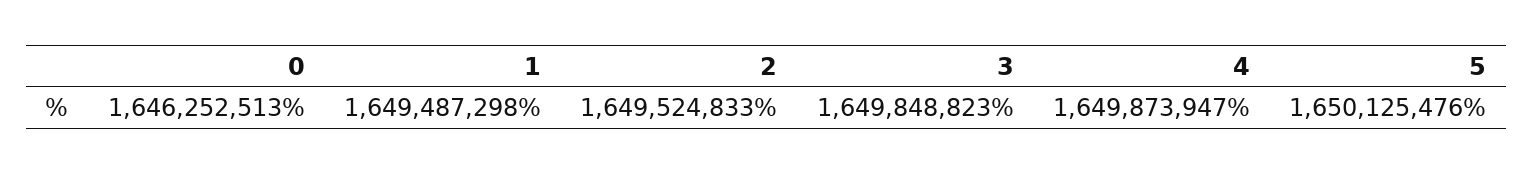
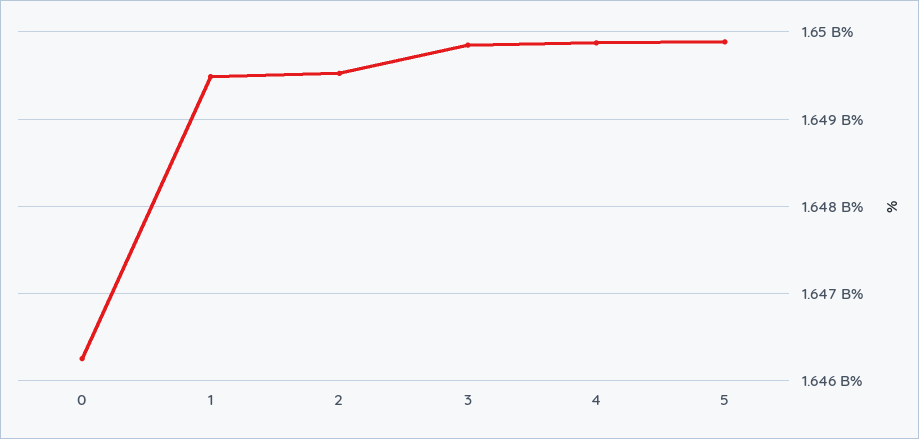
  {
    "0": 1646252513,
    "1": 1649487298,
    "2": 1649524833,
    "3": 1649848823,
    "4": 1649873947,
-   "5": 1650125476
+   "5": 1649900000
  }

